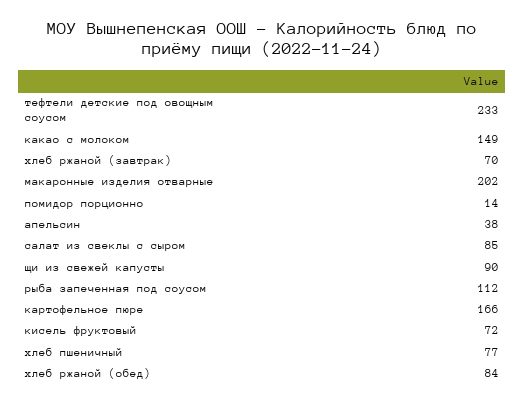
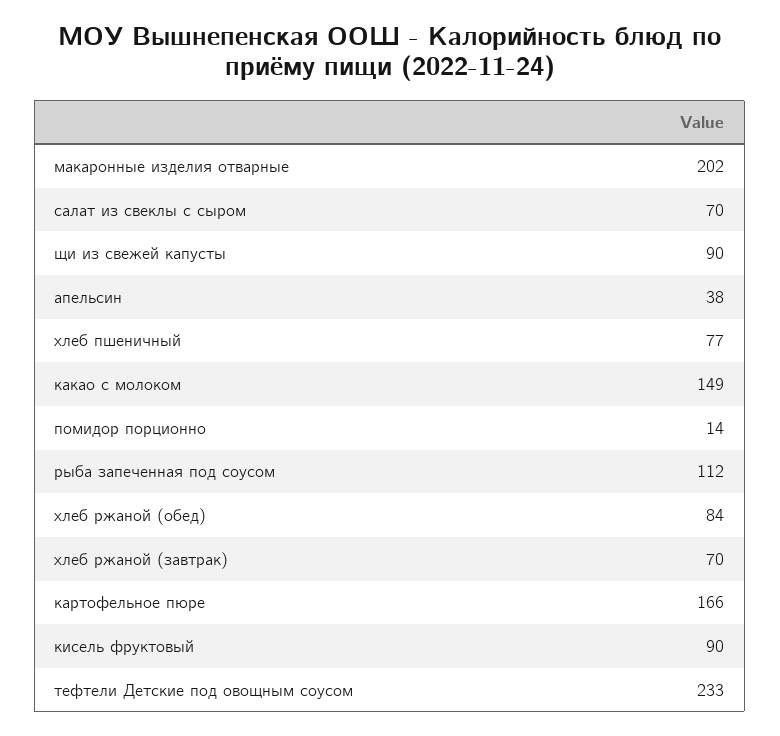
  {
    "тефтели детские под овощным соусом": 233,
    "какао с молоком": 149,
    "хлеб ржаной (завтрак)": 70,
    "макаронные изделия отварные": 202,
    "помидор порционно": 14,
    "апельсин": 38,
-   "салат из свеклы с сыром": 85,
+   "салат из свеклы с сыром": 70,
    "щи из свежей капусты": 90,
    "рыба запеченная под соусом": 112,
    "картофельное пюре": 166,
-   "кисель фруктовый": 72,
+   "кисель фруктовый": 90,
    "хлеб пшеничный": 77,
    "хлеб ржаной (обед)": 84
  }

